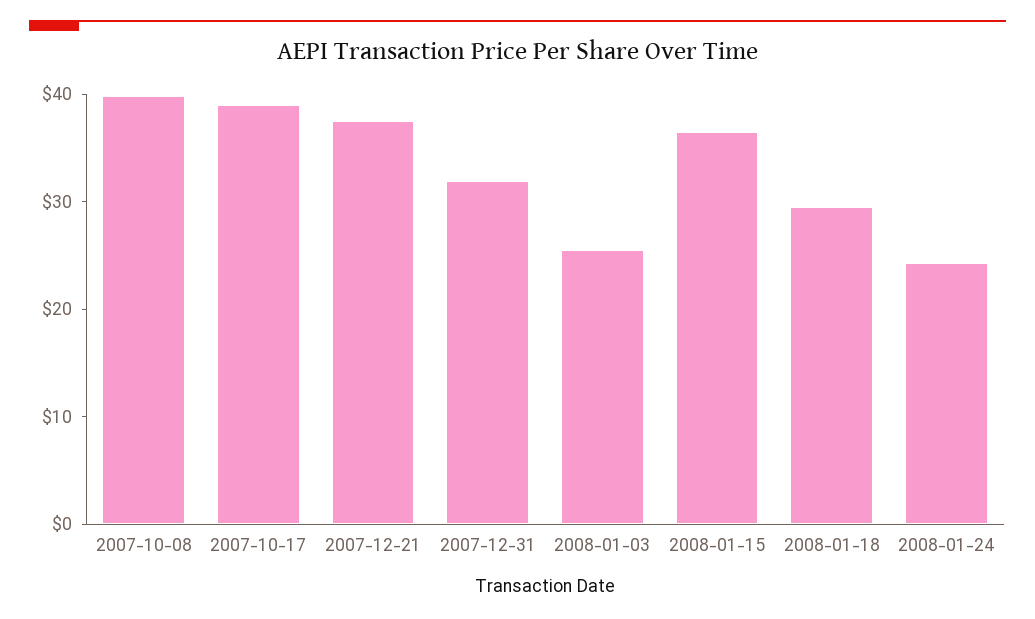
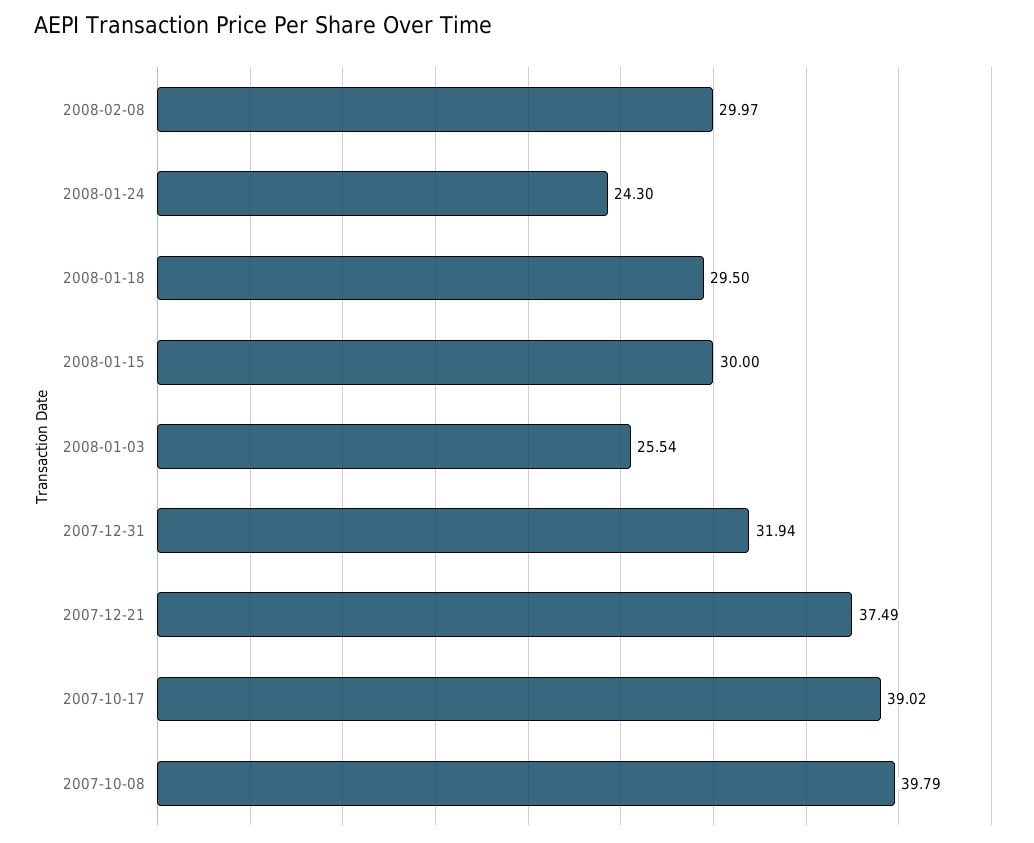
  {
    "2007-10-08": 39.79,
    "2007-10-17": 39.02,
    "2007-12-21": 37.49,
    "2007-12-31": 31.94,
    "2008-01-03": 25.54,
-   "2008-01-15": 36,
+   "2008-01-15": 30,
    "2008-01-18": 29.5,
-   "2008-01-24": 24.3
+   "2008-01-24": 24.3,
+   "2008-02-08": 29.97
  }

